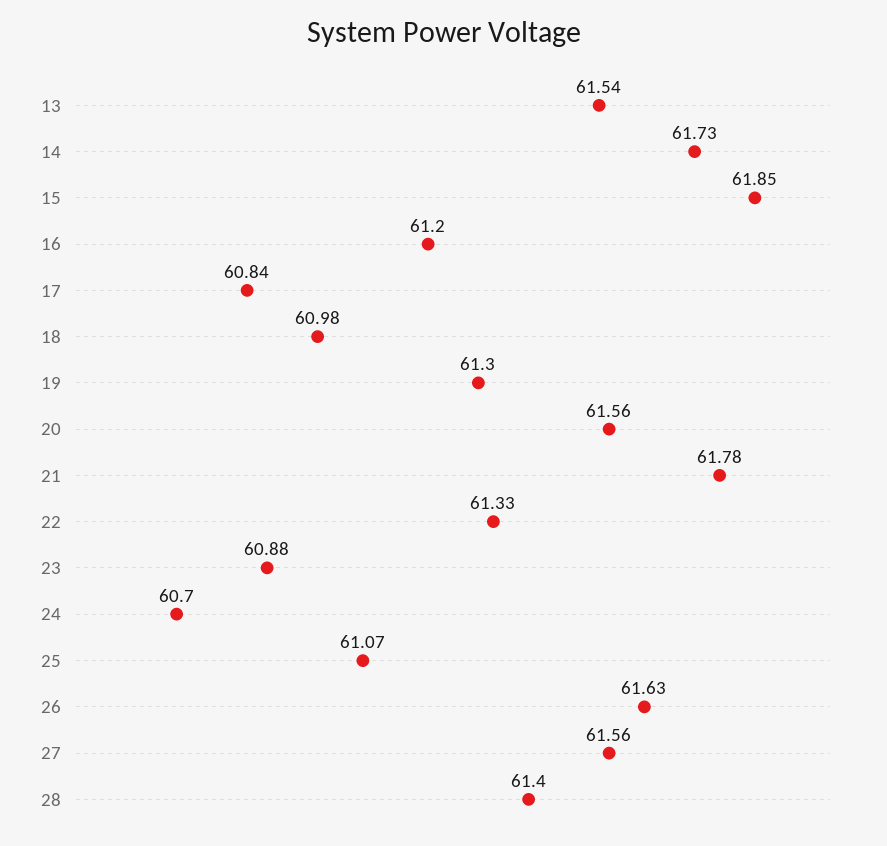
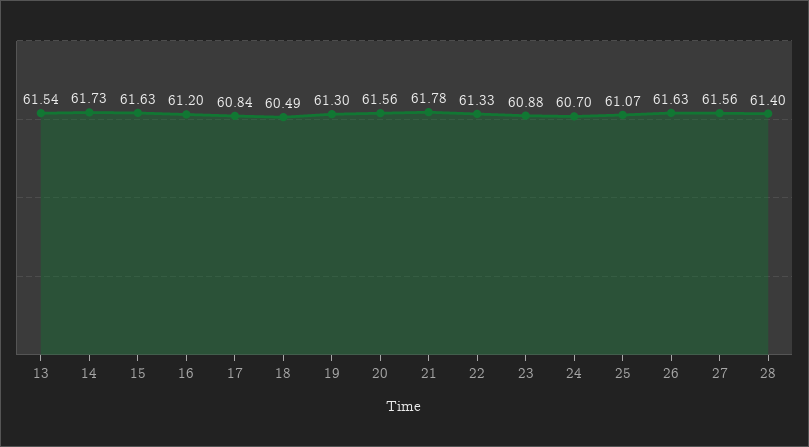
  {
    "13": 61.54,
    "14": 61.73,
-   "15": 61.85,
+   "15": 61.63,
    "16": 61.2,
    "17": 60.84,
-   "18": 60.98,
+   "18": 60.49,
    "19": 61.3,
    "20": 61.56,
    "21": 61.78,
    "22": 61.33,
    "23": 60.88,
    "24": 60.7,
    "25": 61.07,
    "26": 61.63,
    "27": 61.56,
    "28": 61.4
  }

